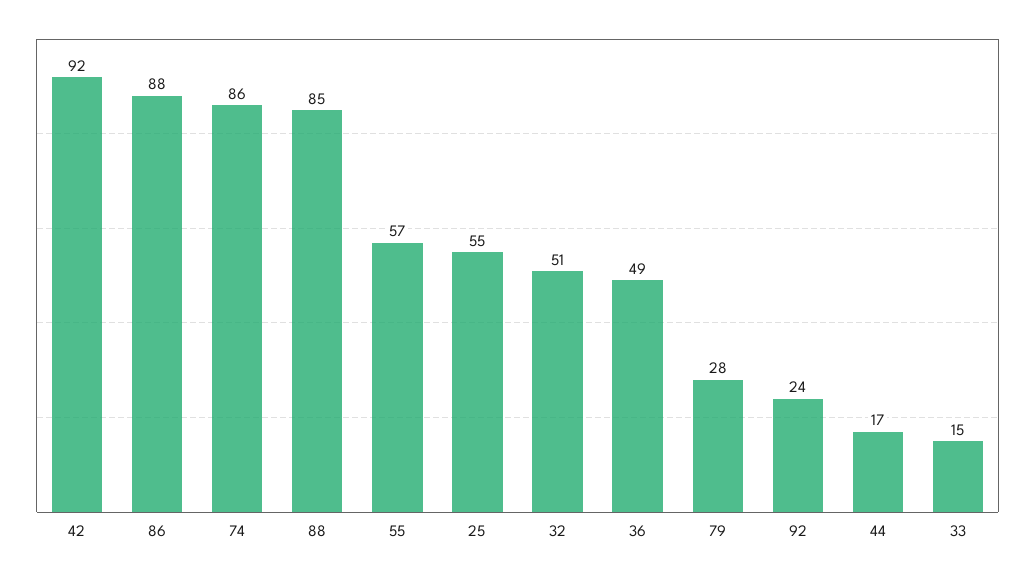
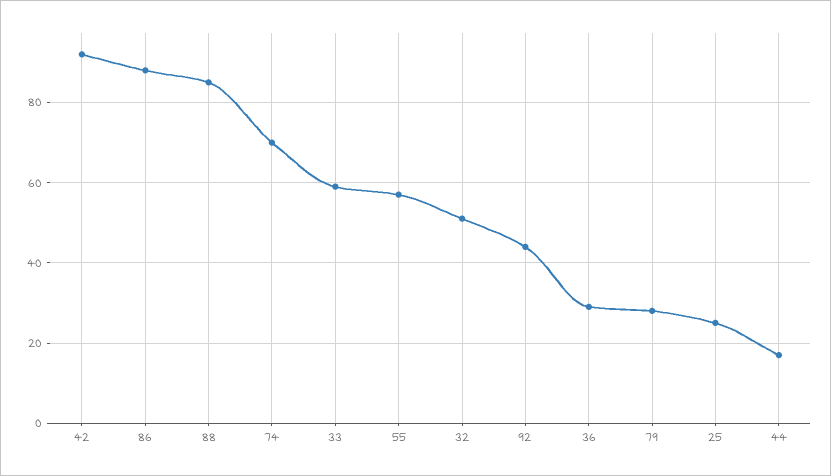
  {
    "42": 92,
    "86": 88,
-   "74": 86,
+   "74": 70,
    "88": 85,
    "55": 57,
-   "25": 55,
+   "25": 25,
    "32": 51,
-   "36": 49,
+   "36": 30,
    "79": 28,
-   "92": 24,
+   "92": 45,
    "44": 17,
-   "33": 15
+   "33": 60
  }

